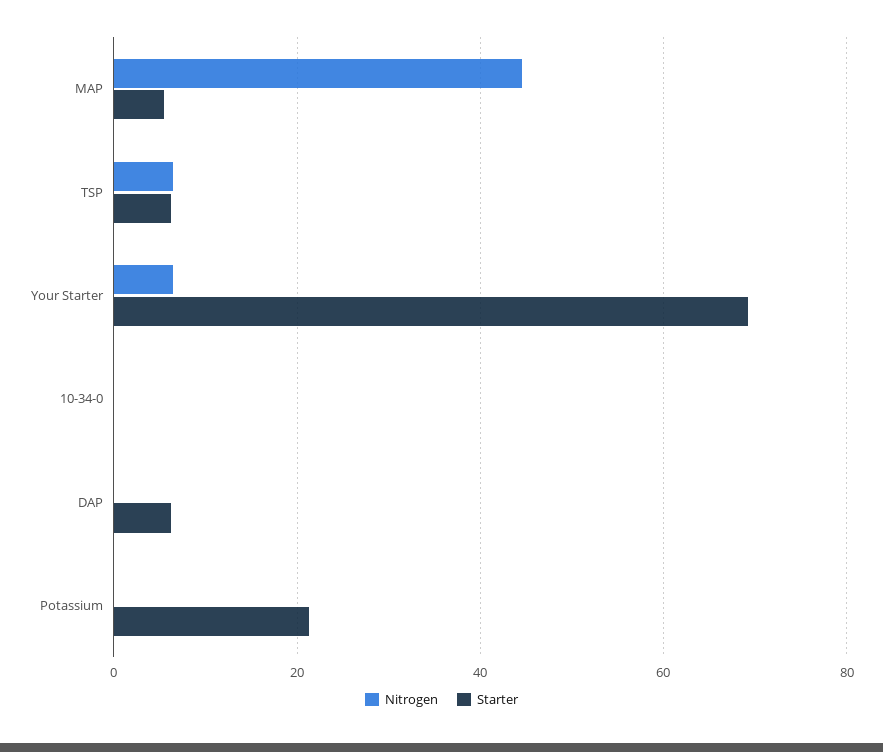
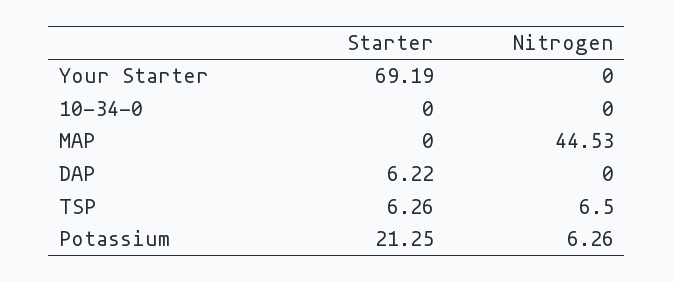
  {
    "Nitrogen": {
      "MAP": 44.53,
      "TSP": 6.5,
-     "Your Starter": 6,
+     "Your Starter": 0,
      "10-34-0": 0,
      "DAP": 0,
-     "Potassium": 0
+     "Potassium": 6.26
    },
    "Starter": {
-     "MAP": 6,
+     "MAP": 0,
      "TSP": 6.26,
      "Your Starter": 69.19,
      "10-34-0": 0,
      "DAP": 6.22,
      "Potassium": 21.25
    }
  }

